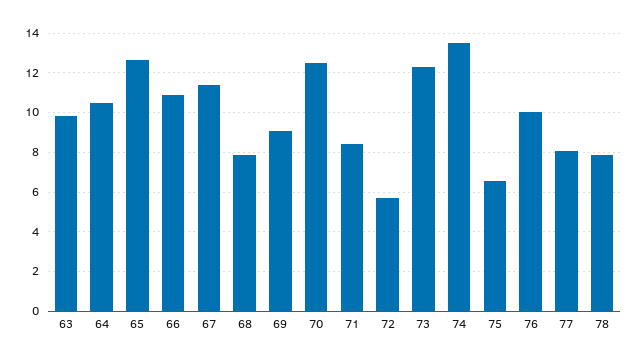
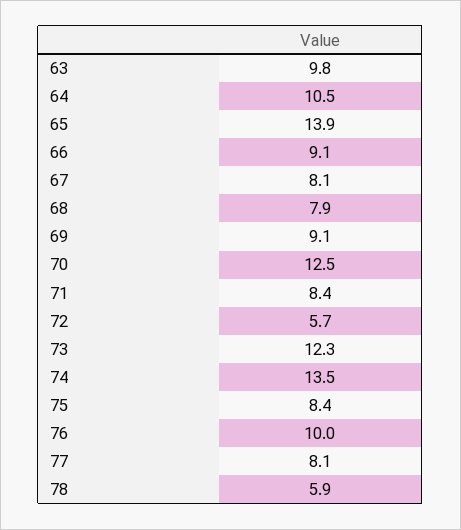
  {
    "63": 9.8,
    "64": 10.5,
-   "65": 12.5,
+   "65": 13.9,
-   "66": 11,
+   "66": 9.1,
-   "67": 11.5,
+   "67": 8.1,
    "68": 7.9,
    "69": 9.1,
    "70": 12.5,
    "71": 8.4,
    "72": 5.7,
    "73": 12.3,
    "74": 13.5,
-   "75": 6.5,
+   "75": 8.4,
    "76": 10,
    "77": 8.1,
-   "78": 8
+   "78": 5.9
  }

